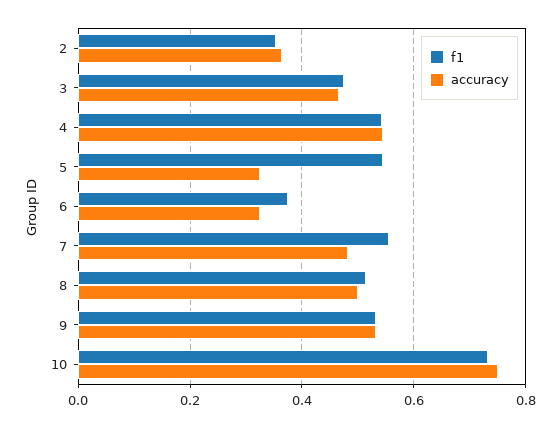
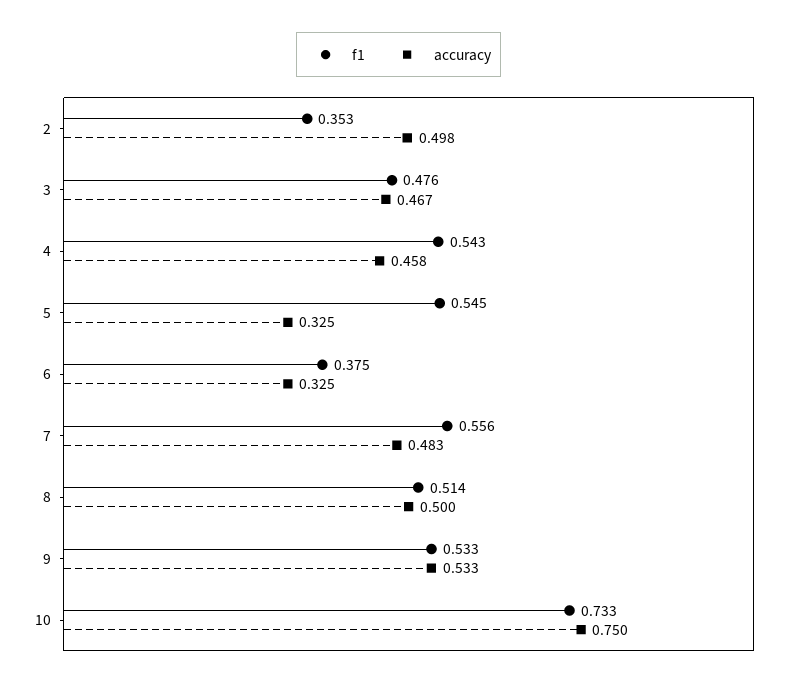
  {
    "f1": {
      "2": 0.353,
      "3": 0.476,
      "4": 0.543,
      "5": 0.545,
      "6": 0.375,
      "7": 0.556,
      "8": 0.514,
      "9": 0.533,
      "10": 0.733
    },
    "accuracy": {
-     "2": 0.36,
+     "2": 0.498,
      "3": 0.467,
-     "4": 0.54,
+     "4": 0.458,
      "5": 0.325,
      "6": 0.325,
      "7": 0.483,
      "8": 0.5,
      "9": 0.533,
      "10": 0.75
    }
  }

